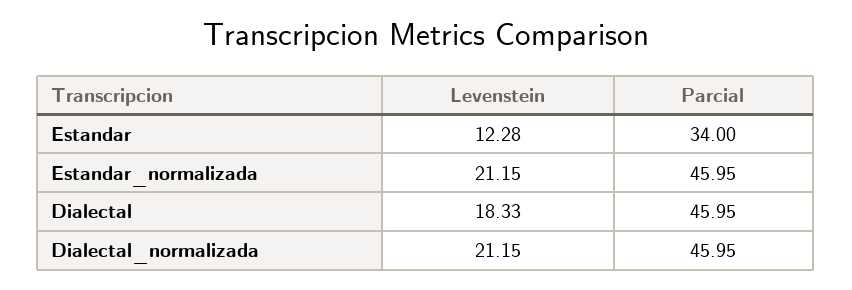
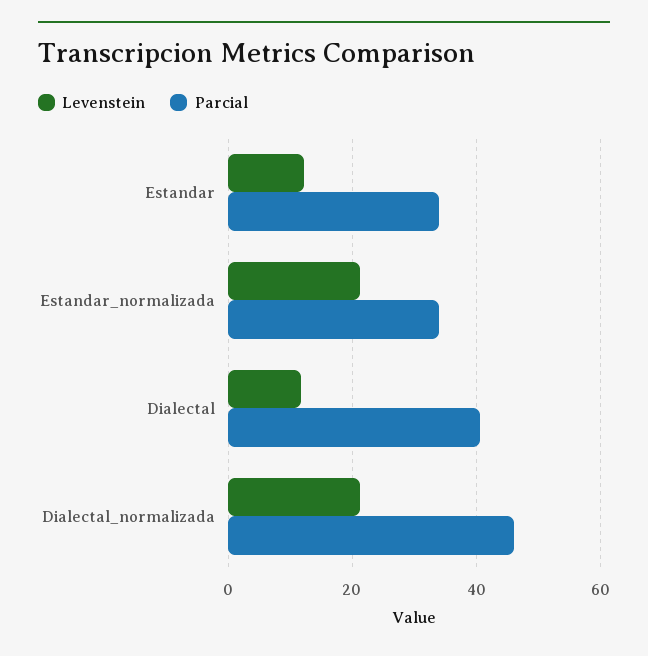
  {
    "Levenstein": {
      "Estandar": 12.28,
      "Estandar_normalizada": 21.15,
-     "Dialectal": 18.33,
+     "Dialectal": 12,
      "Dialectal_normalizada": 21.15
    },
    "Parcial": {
      "Estandar": 34,
-     "Estandar_normalizada": 45.95,
+     "Estandar_normalizada": 34,
-     "Dialectal": 45.95,
+     "Dialectal": 40,
      "Dialectal_normalizada": 45.95
    }
  }

